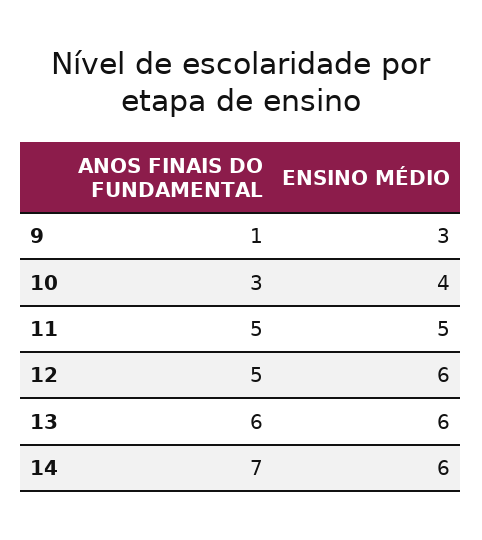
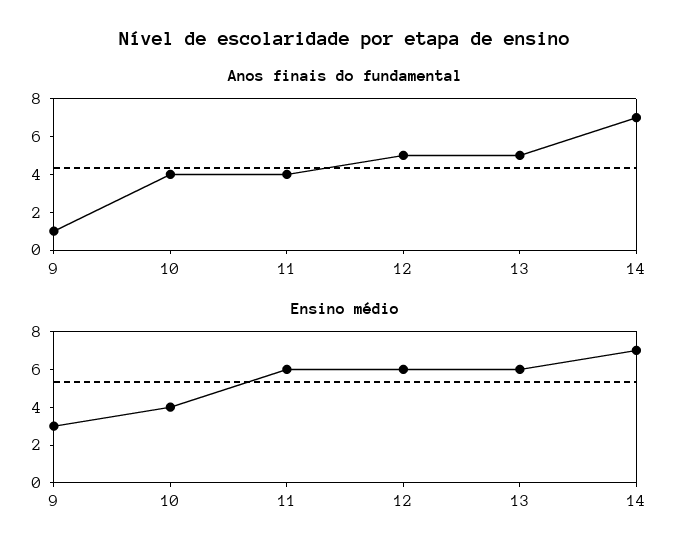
  {
    "ANOS FINAIS DO FUNDAMENTAL": {
      "9": 1,
-     "10": 3,
+     "10": 4,
-     "11": 5,
+     "11": 4,
      "12": 5,
-     "13": 6,
+     "13": 5,
      "14": 7
    },
    "ENSINO MÉDIO": {
      "9": 3,
      "10": 4,
-     "11": 5,
+     "11": 6,
      "12": 6,
      "13": 6,
-     "14": 6
+     "14": 7
    }
  }

